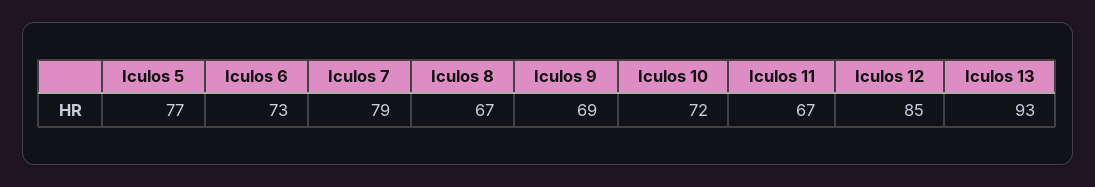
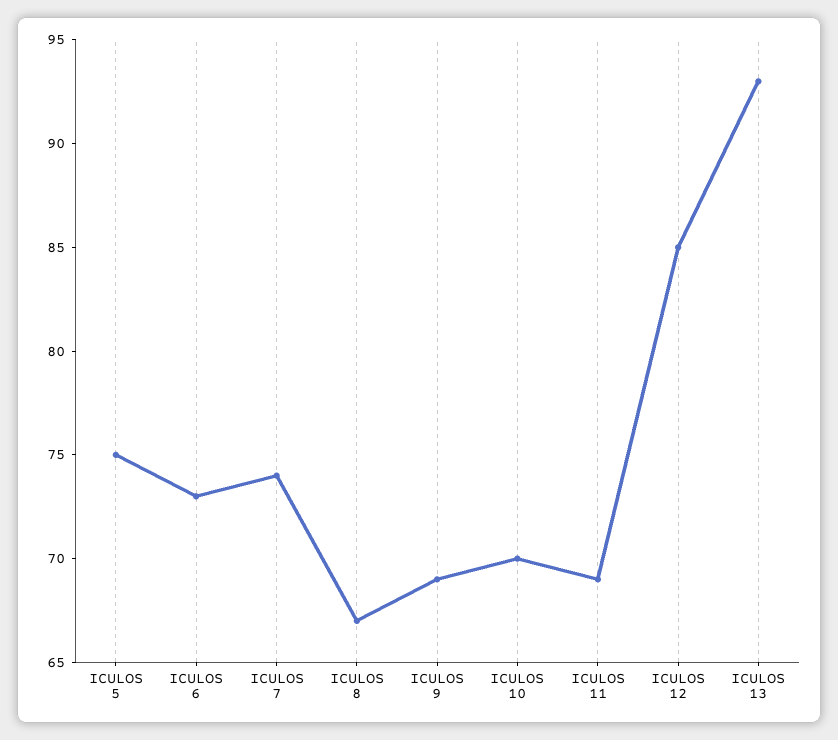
  {
-   "Iculos 5": 77,
+   "Iculos 5": 75,
    "Iculos 6": 73,
-   "Iculos 7": 79,
+   "Iculos 7": 74,
    "Iculos 8": 67,
    "Iculos 9": 69,
-   "Iculos 10": 72,
+   "Iculos 10": 70,
-   "Iculos 11": 67,
+   "Iculos 11": 69,
    "Iculos 12": 85,
    "Iculos 13": 93
  }

